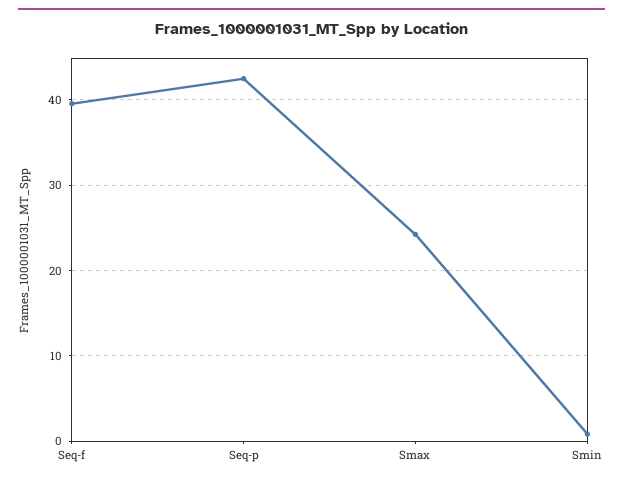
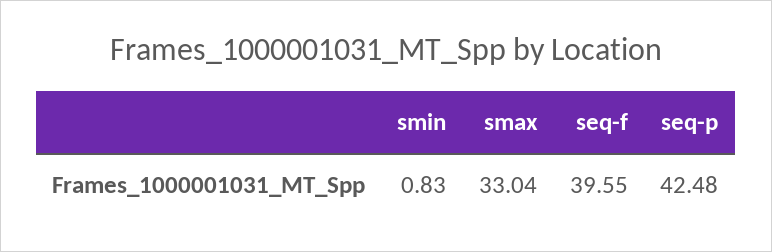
  {
    "Seq-f": 39.55,
    "Seq-p": 42.48,
-   "Smax": 24,
+   "Smax": 33.04,
    "Smin": 0.83
  }

